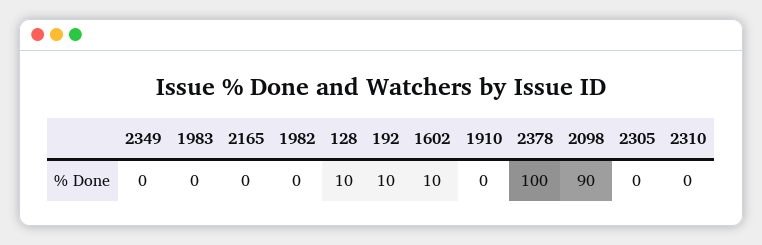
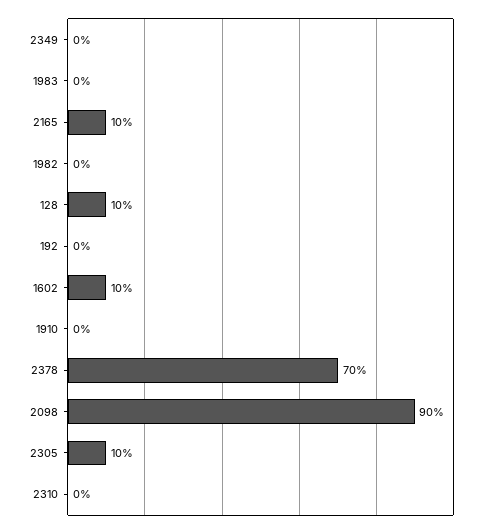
  {
    "2349": 0,
    "1983": 0,
-   "2165": 0,
+   "2165": 10,
    "1982": 0,
    "128": 10,
-   "192": 10,
+   "192": 0,
    "1602": 10,
    "1910": 0,
-   "2378": 100,
+   "2378": 70,
    "2098": 90,
-   "2305": 0,
+   "2305": 10,
    "2310": 0
  }

